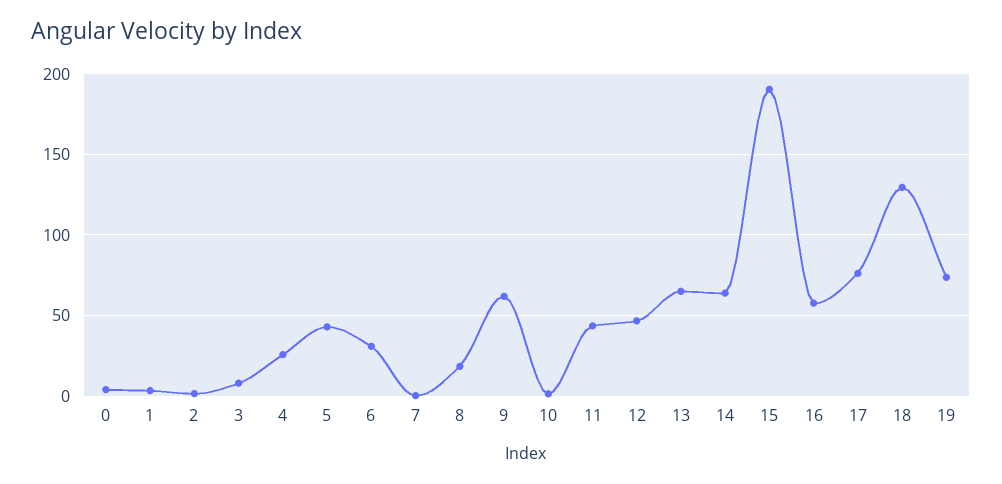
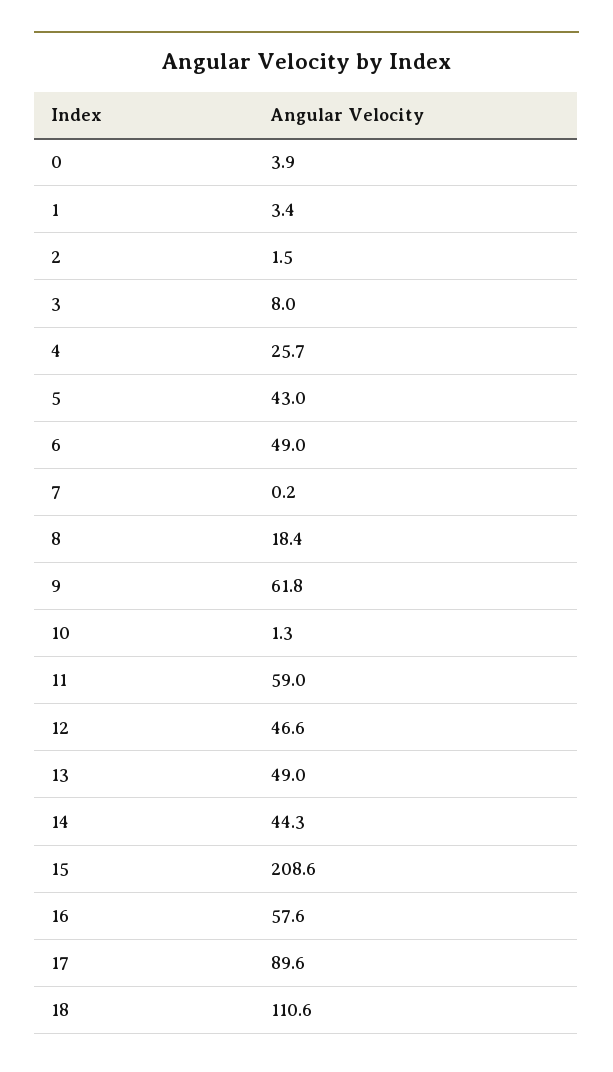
  {
    "0": 3.9,
    "1": 3.4,
    "2": 1.5,
    "3": 8,
    "4": 25.7,
    "5": 43,
-   "6": 30,
+   "6": 49,
    "7": 0.2,
    "8": 18.4,
    "9": 61.8,
    "10": 1.3,
-   "11": 45,
+   "11": 59,
    "12": 46.6,
-   "13": 65,
+   "13": 49,
-   "14": 65,
+   "14": 44.3,
-   "15": 190,
+   "15": 208.6,
    "16": 57.6,
-   "17": 75,
+   "17": 89.6,
-   "18": 130,
+   "18": 110.6
-   "19": 75
  }

